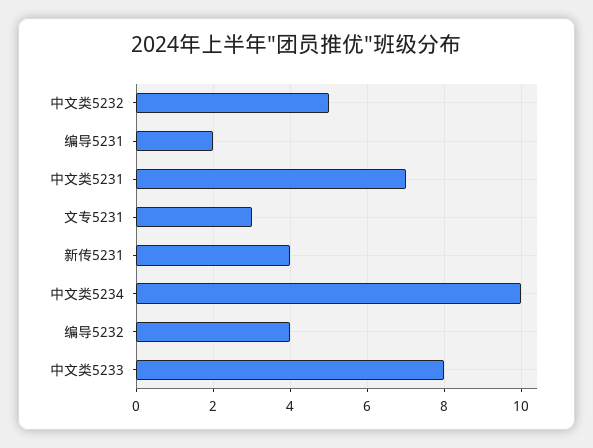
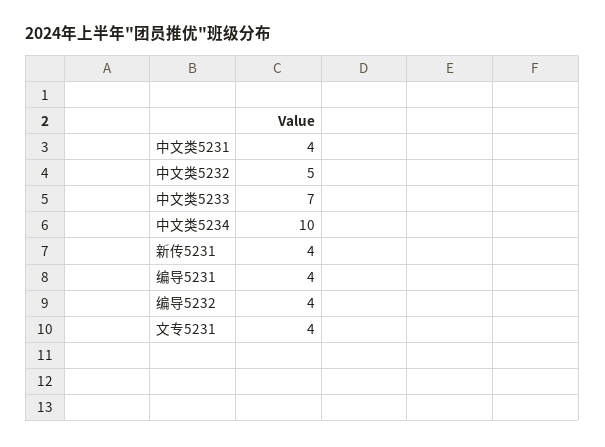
  {
    "中文类5232": 5,
-   "编导5231": 2,
+   "编导5231": 4,
-   "中文类5231": 7,
+   "中文类5231": 4,
-   "文专5231": 3,
+   "文专5231": 4,
    "新传5231": 4,
    "中文类5234": 10,
    "编导5232": 4,
-   "中文类5233": 8
+   "中文类5233": 7
  }

